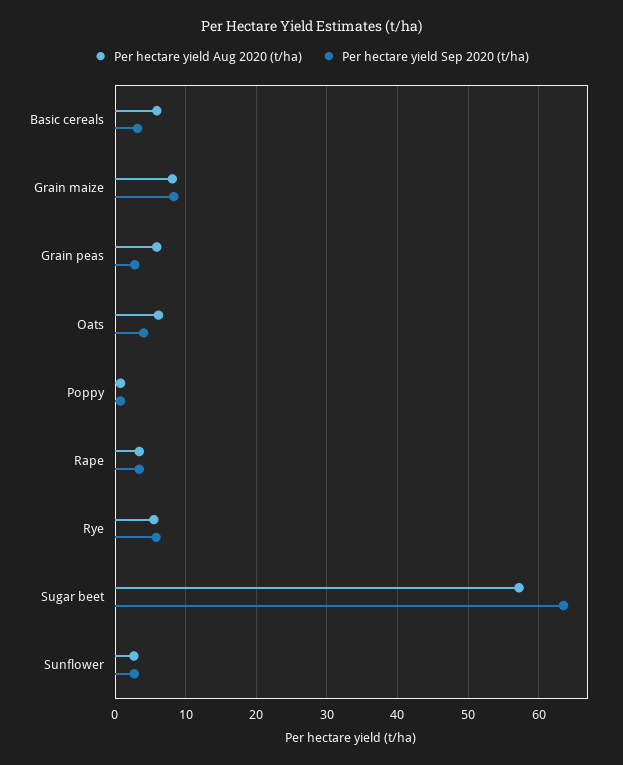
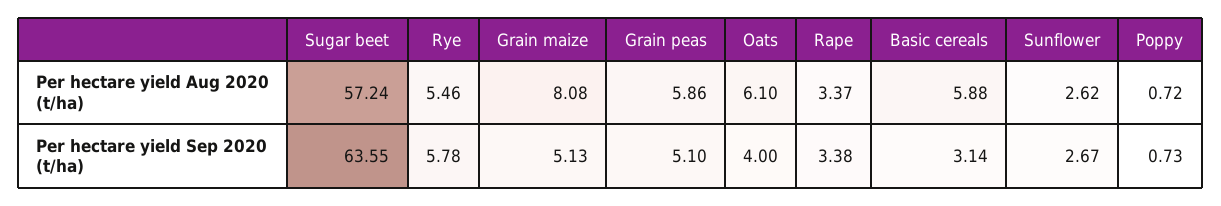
  {
    "Per hectare yield Aug 2020 (t/ha)": {
      "Basic cereals": 5.88,
      "Grain maize": 8.08,
      "Grain peas": 5.86,
      "Oats": 6.1,
      "Poppy": 0.72,
      "Rape": 3.37,
      "Rye": 5.46,
      "Sugar beet": 57.24,
      "Sunflower": 2.62
    },
    "Per hectare yield Sep 2020 (t/ha)": {
      "Basic cereals": 3.14,
-     "Grain maize": 8,
+     "Grain maize": 5.13,
-     "Grain peas": 3,
+     "Grain peas": 5.1,
      "Oats": 4,
      "Poppy": 0.73,
      "Rape": 3.38,
      "Rye": 5.78,
      "Sugar beet": 63.55,
      "Sunflower": 2.67
    }
  }

